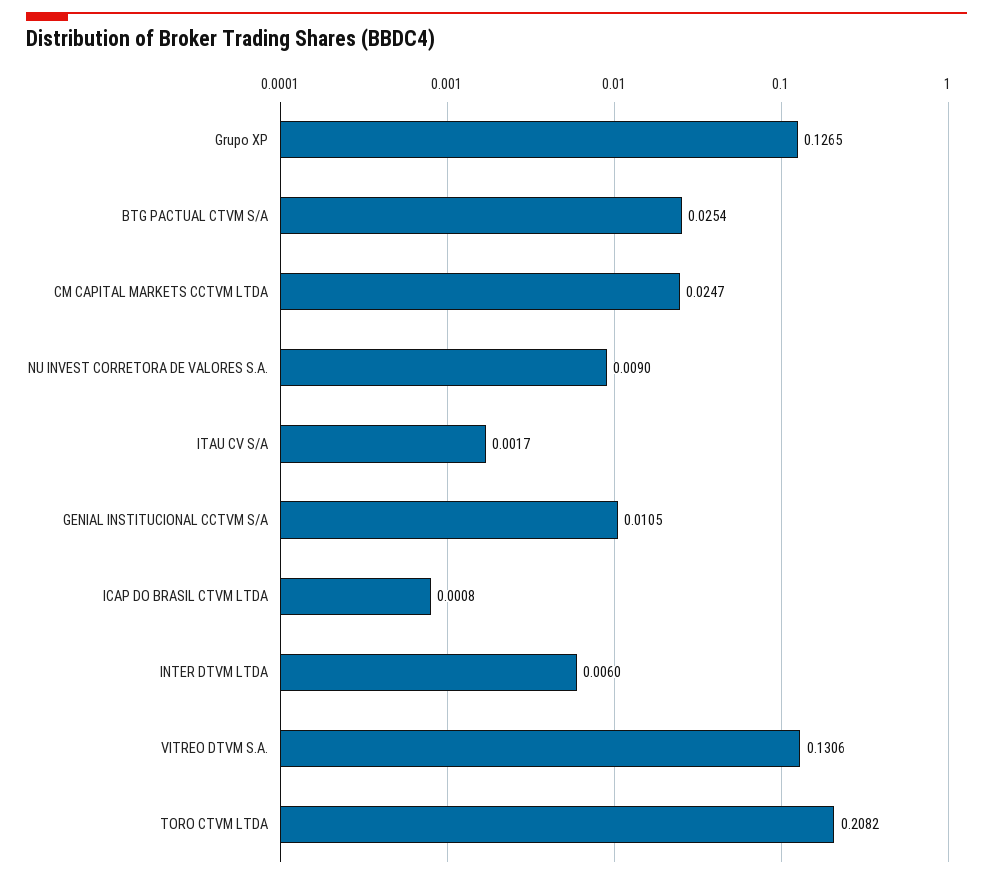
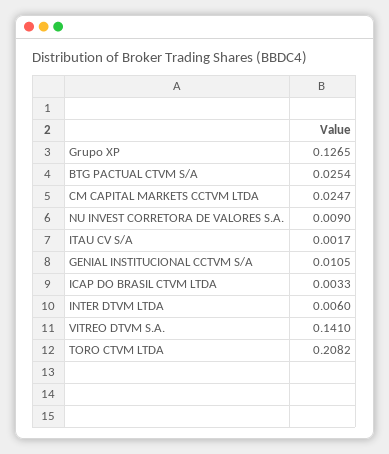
  {
    "Grupo XP": 0.1265,
    "BTG PACTUAL CTVM S/A": 0.0254,
    "CM CAPITAL MARKETS CCTVM LTDA": 0.0247,
    "NU INVEST CORRETORA DE VALORES S.A.": 0.009,
    "ITAU CV S/A": 0.0017,
    "GENIAL INSTITUCIONAL CCTVM S/A": 0.0105,
-   "ICAP DO BRASIL CTVM LTDA": 0.0008,
+   "ICAP DO BRASIL CTVM LTDA": 0.0033,
    "INTER DTVM LTDA": 0.006,
-   "VITREO DTVM S.A.": 0.1306,
+   "VITREO DTVM S.A.": 0.141,
    "TORO CTVM LTDA": 0.2082
  }

